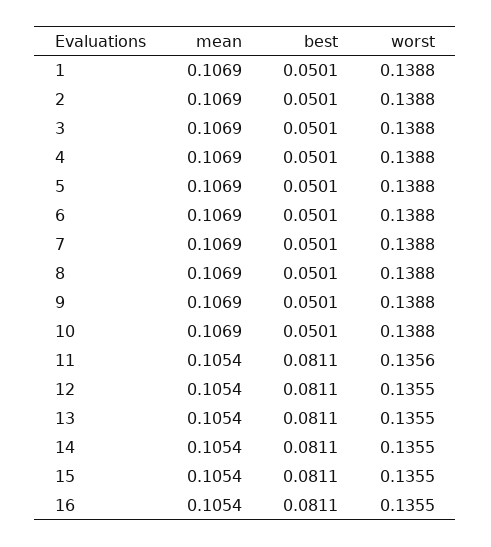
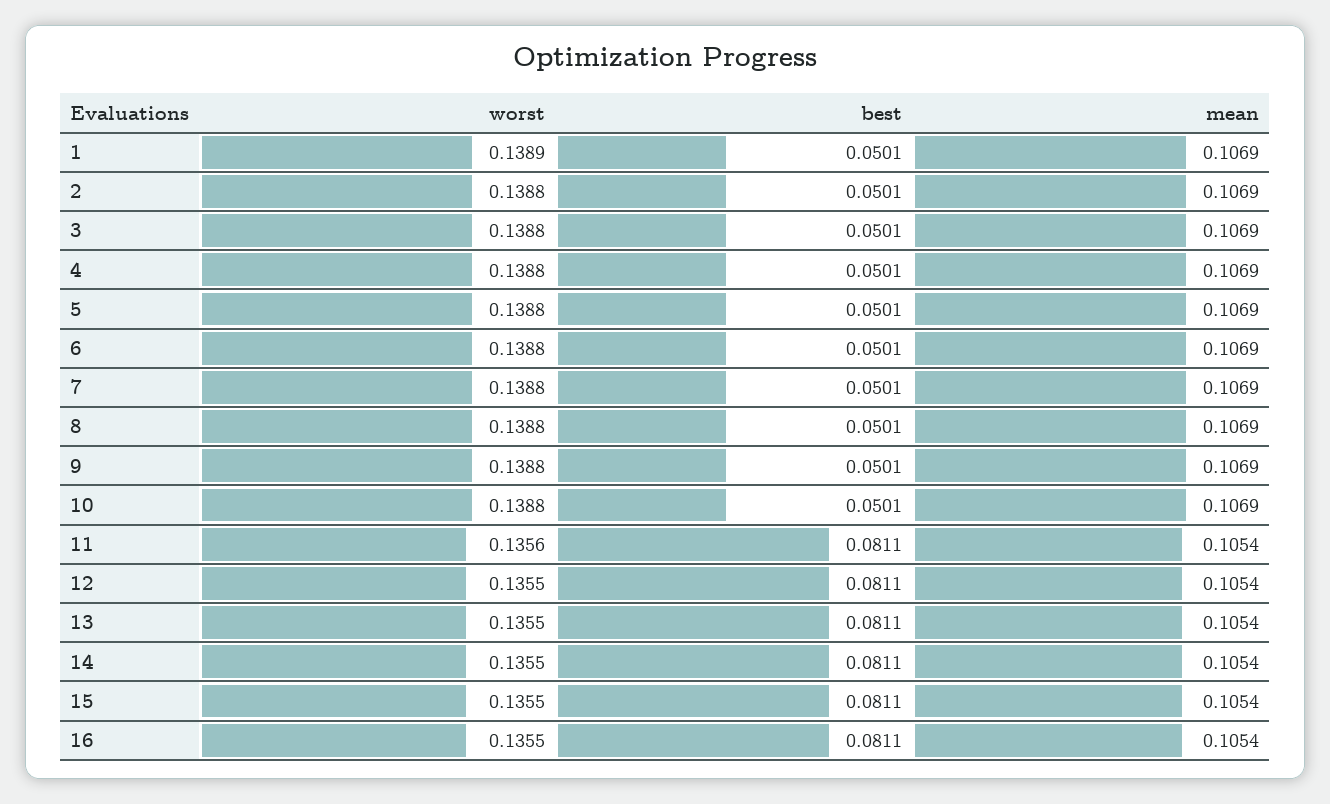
  {
    "mean": {
      "1": 0.1069,
      "2": 0.1069,
      "3": 0.1069,
      "4": 0.1069,
      "5": 0.1069,
      "6": 0.1069,
      "7": 0.1069,
      "8": 0.1069,
      "9": 0.1069,
      "10": 0.1069,
      "11": 0.1054,
      "12": 0.1054,
      "13": 0.1054,
      "14": 0.1054,
      "15": 0.1054,
      "16": 0.1054
    },
    "best": {
      "1": 0.0501,
      "2": 0.0501,
      "3": 0.0501,
      "4": 0.0501,
      "5": 0.0501,
      "6": 0.0501,
      "7": 0.0501,
      "8": 0.0501,
      "9": 0.0501,
      "10": 0.0501,
      "11": 0.0811,
      "12": 0.0811,
      "13": 0.0811,
      "14": 0.0811,
      "15": 0.0811,
      "16": 0.0811
    },
    "worst": {
-     "1": 0.1388,
+     "1": 0.1389,
      "2": 0.1388,
      "3": 0.1388,
      "4": 0.1388,
      "5": 0.1388,
      "6": 0.1388,
      "7": 0.1388,
      "8": 0.1388,
      "9": 0.1388,
      "10": 0.1388,
      "11": 0.1356,
      "12": 0.1355,
      "13": 0.1355,
      "14": 0.1355,
      "15": 0.1355,
      "16": 0.1355
    }
  }

